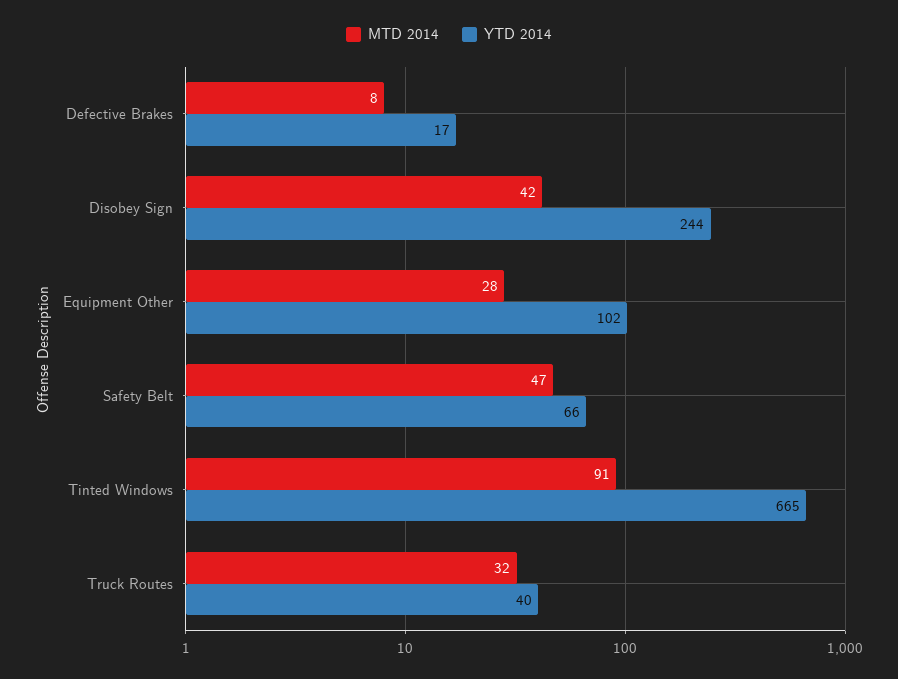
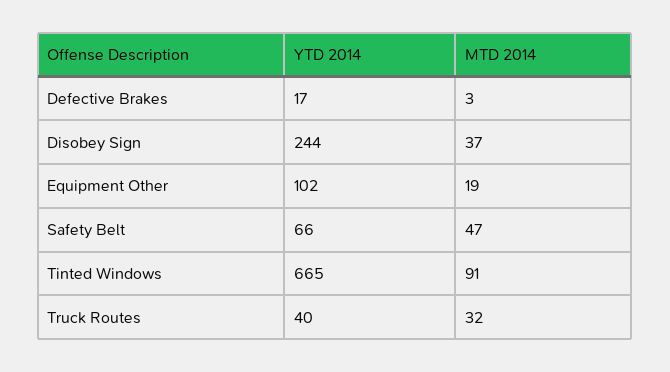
  {
    "MTD 2014": {
-     "Defective Brakes": 8,
+     "Defective Brakes": 3,
-     "Disobey Sign": 42,
+     "Disobey Sign": 37,
-     "Equipment Other": 28,
+     "Equipment Other": 19,
      "Safety Belt": 47,
      "Tinted Windows": 91,
      "Truck Routes": 32
    },
    "YTD 2014": {
      "Defective Brakes": 17,
      "Disobey Sign": 244,
      "Equipment Other": 102,
      "Safety Belt": 66,
      "Tinted Windows": 665,
      "Truck Routes": 40
    }
  }

